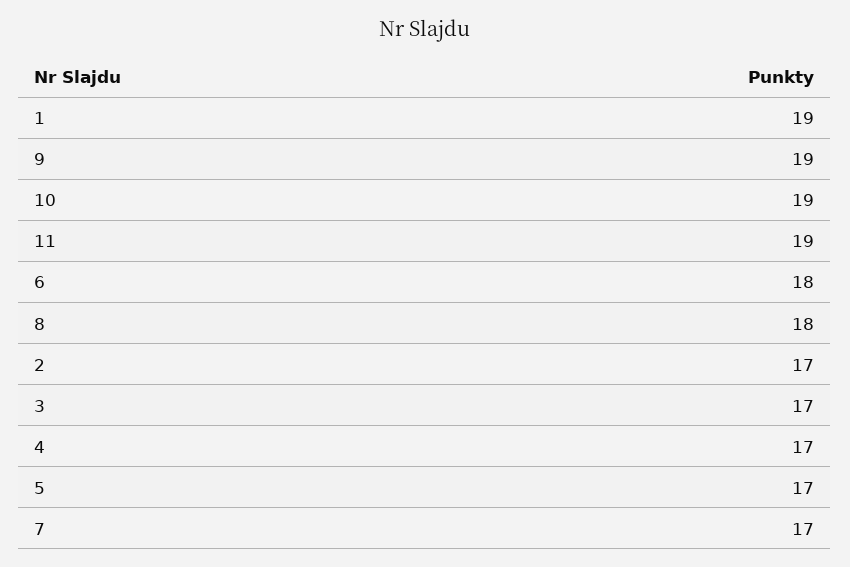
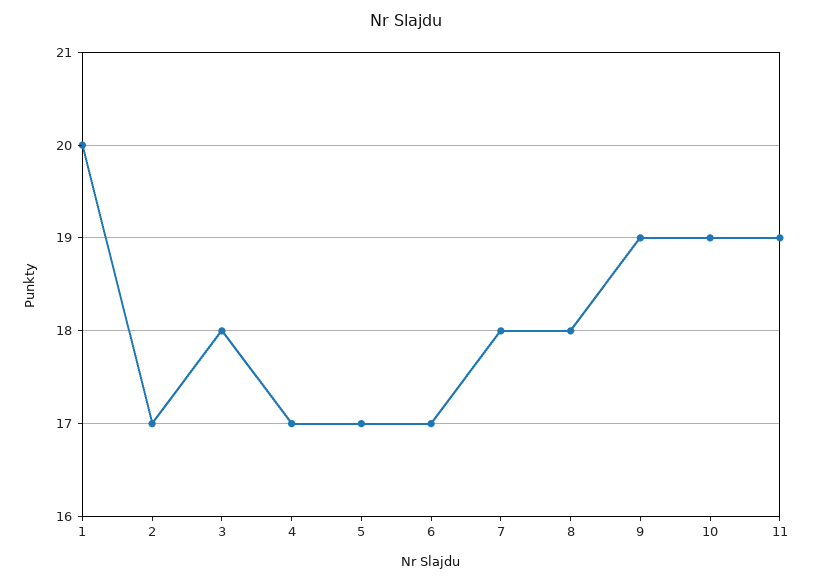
  {
-   "1": 19,
+   "1": 20,
    "9": 19,
    "10": 19,
    "11": 19,
-   "6": 18,
+   "6": 17,
    "8": 18,
    "2": 17,
-   "3": 17,
+   "3": 18,
    "4": 17,
    "5": 17,
-   "7": 17
+   "7": 18
  }

